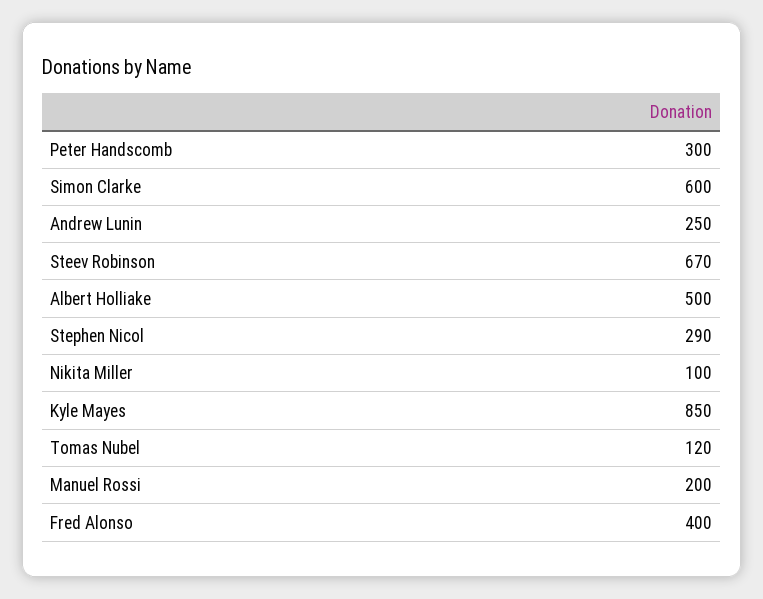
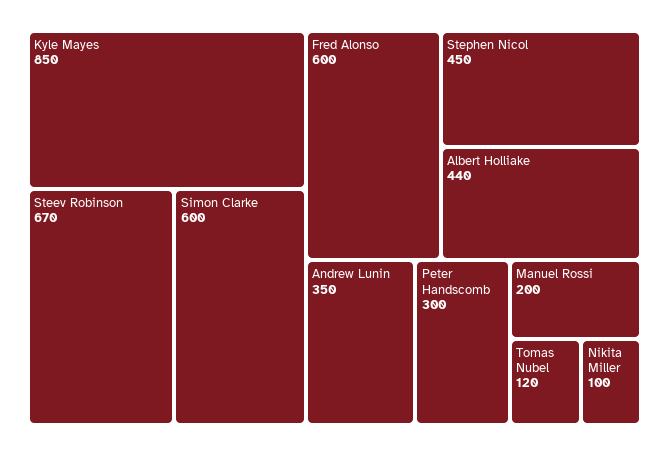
  {
    "Peter Handscomb": 300,
    "Simon Clarke": 600,
-   "Andrew Lunin": 250,
+   "Andrew Lunin": 350,
    "Steev Robinson": 670,
-   "Albert Holliake": 500,
+   "Albert Holliake": 440,
-   "Stephen Nicol": 290,
+   "Stephen Nicol": 450,
    "Nikita Miller": 100,
    "Kyle Mayes": 850,
    "Tomas Nubel": 120,
    "Manuel Rossi": 200,
-   "Fred Alonso": 400
+   "Fred Alonso": 600
  }

